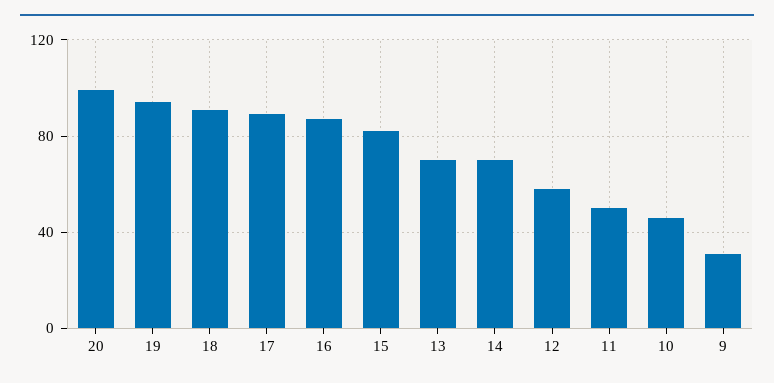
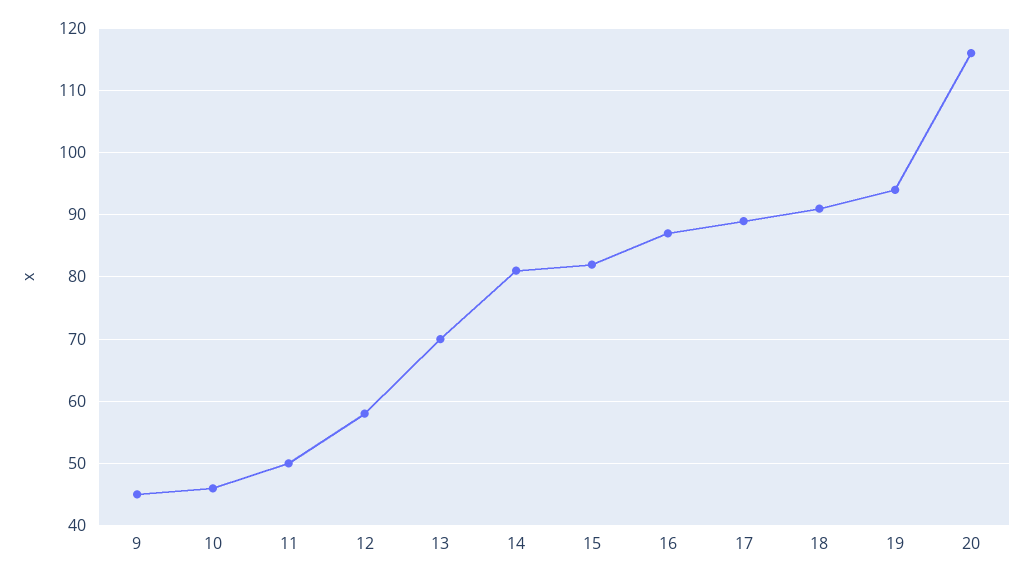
  {
-   "20": 100,
+   "20": 116,
    "19": 94,
    "18": 91,
    "17": 89,
    "16": 87,
    "15": 82,
    "13": 70,
-   "14": 70,
+   "14": 81,
    "12": 58,
    "11": 50,
    "10": 46,
-   "9": 30
+   "9": 45
  }

